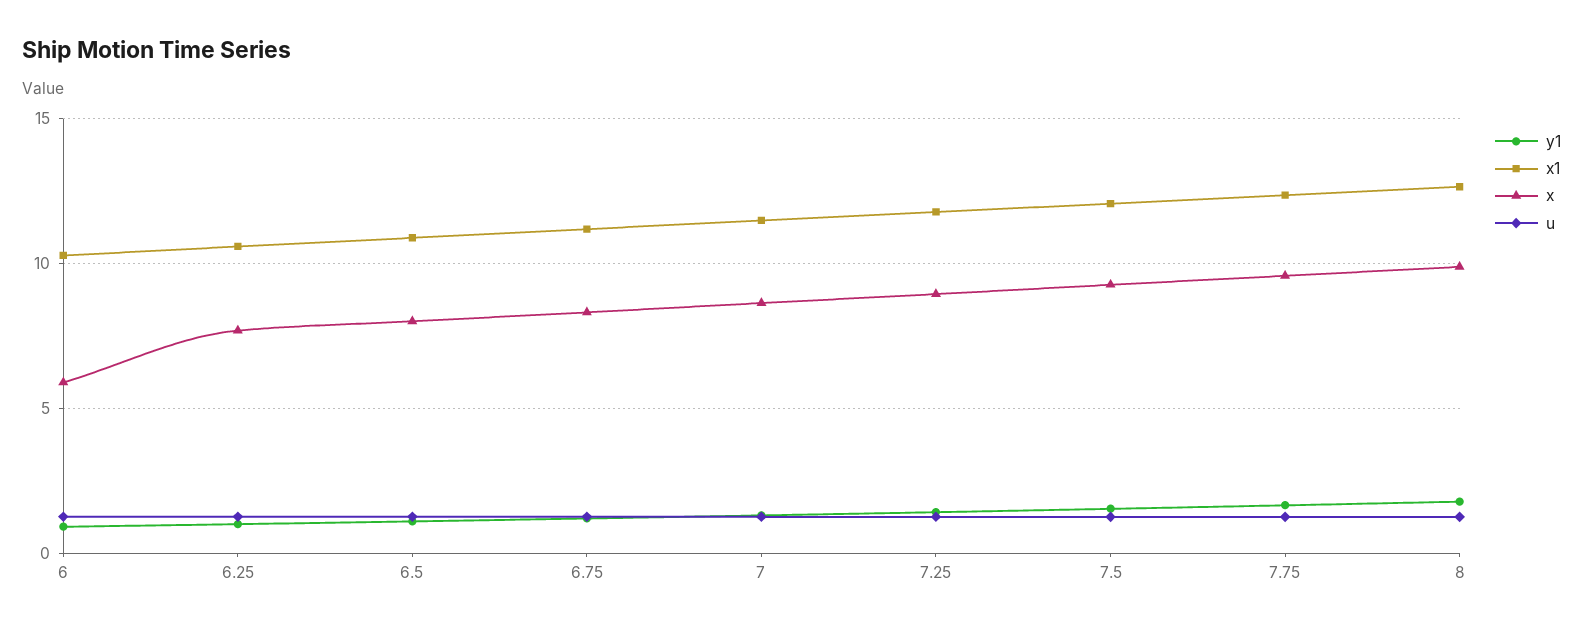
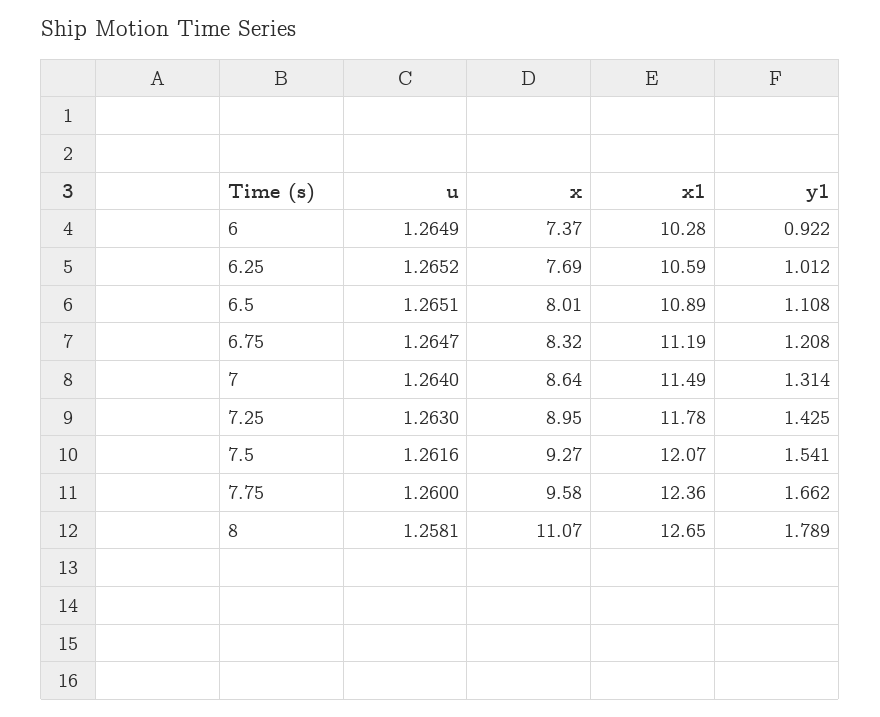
  {
    "y1": {
      "6": 0.922,
      "6.25": 1.012,
      "6.5": 1.108,
      "6.75": 1.208,
      "7": 1.314,
      "7.25": 1.425,
      "7.5": 1.541,
      "7.75": 1.662,
      "8": 1.789
    },
    "x1": {
      "6": 10.28,
      "6.25": 10.59,
      "6.5": 10.89,
      "6.75": 11.19,
      "7": 11.49,
      "7.25": 11.78,
      "7.5": 12.07,
      "7.75": 12.36,
      "8": 12.65
    },
    "x": {
-     "6": 6,
+     "6": 7.37,
      "6.25": 7.69,
      "6.5": 8.01,
      "6.75": 8.32,
      "7": 8.64,
      "7.25": 8.95,
      "7.5": 9.27,
      "7.75": 9.58,
-     "8": 10
+     "8": 11.07
    },
    "u": {
      "6": 1.2649,
      "6.25": 1.2652,
      "6.5": 1.2651,
      "6.75": 1.2647,
      "7": 1.264,
      "7.25": 1.263,
      "7.5": 1.2616,
      "7.75": 1.26,
      "8": 1.2581
    }
  }

